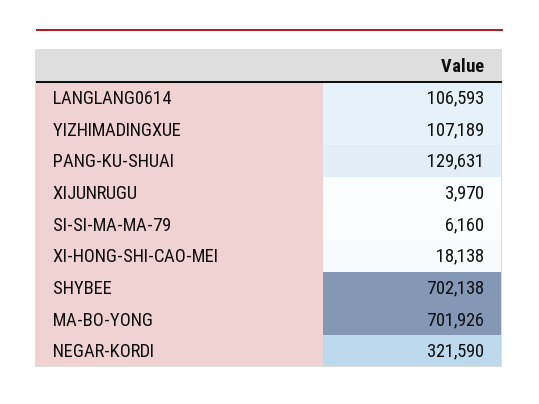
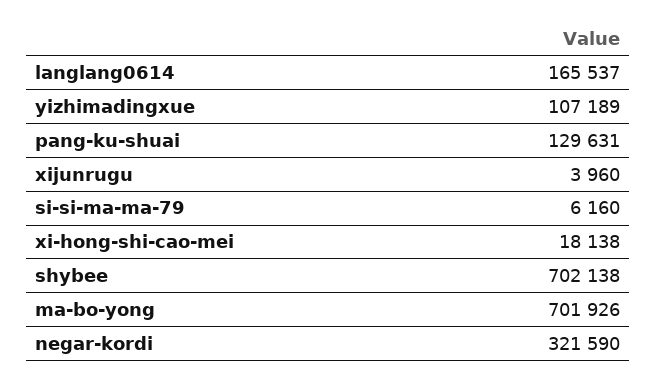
  {
-   "LANGLANG0614": 106593,
+   "LANGLANG0614": 165537,
    "YIZHIMADINGXUE": 107189,
    "PANG-KU-SHUAI": 129631,
-   "XIJUNRUGU": 3970,
+   "XIJUNRUGU": 3960,
    "SI-SI-MA-MA-79": 6160,
    "XI-HONG-SHI-CAO-MEI": 18138,
    "SHYBEE": 702138,
    "MA-BO-YONG": 701926,
    "NEGAR-KORDI": 321590
  }

